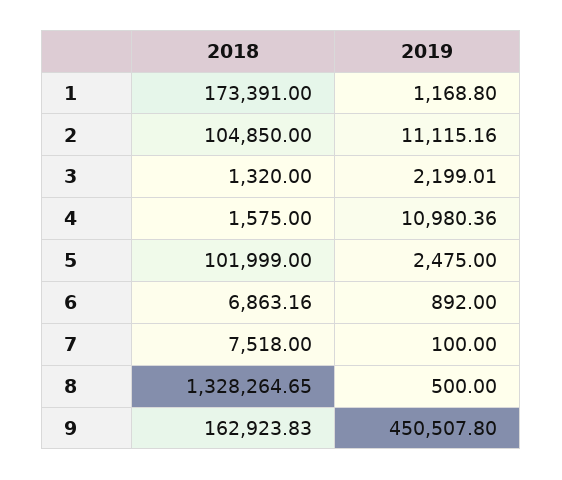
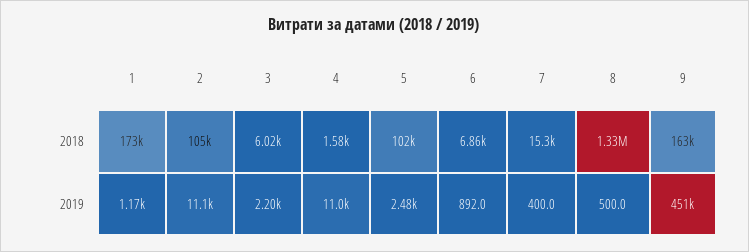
  {
    "2018": {
      "1": 173391,
      "2": 104850,
-     "3": 1320,
+     "3": 6020,
      "4": 1575,
      "5": 101999,
      "6": 6863.16,
-     "7": 7518,
+     "7": 15300,
      "8": 1328264.65,
      "9": 162923.83
    },
    "2019": {
      "1": 1168.8,
      "2": 11115.16,
      "3": 2199.01,
      "4": 10980.36,
      "5": 2475,
      "6": 892,
-     "7": 100,
+     "7": 400,
      "8": 500,
      "9": 450507.8
    }
  }

